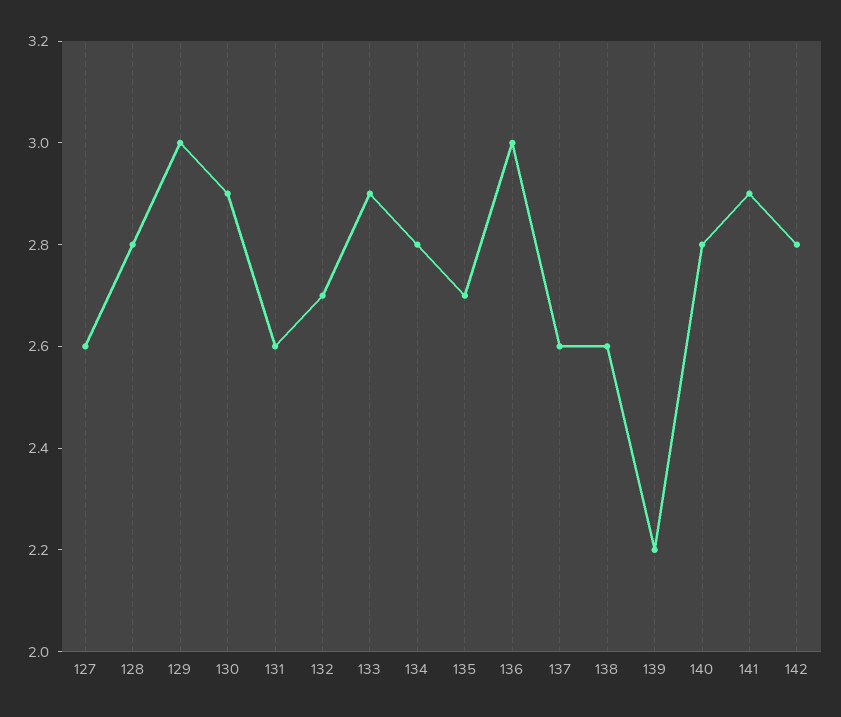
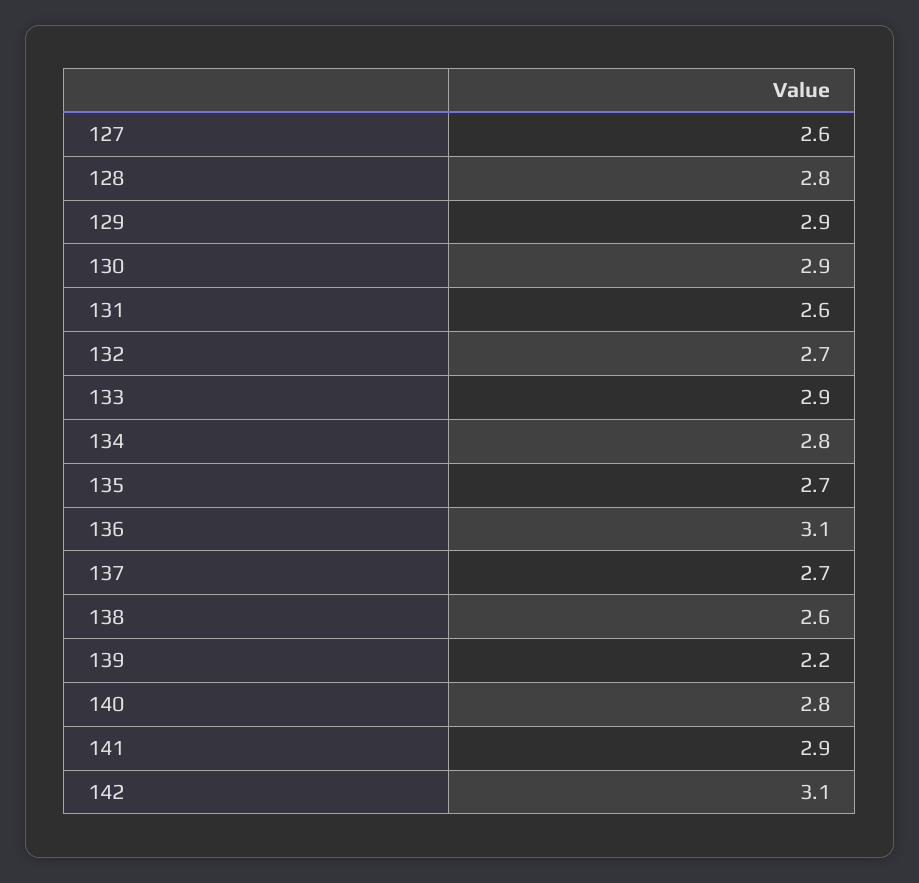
  {
    "127": 2.6,
    "128": 2.8,
-   "129": 3,
+   "129": 2.9,
    "130": 2.9,
    "131": 2.6,
    "132": 2.7,
    "133": 2.9,
    "134": 2.8,
    "135": 2.7,
-   "136": 3,
+   "136": 3.1,
-   "137": 2.6,
+   "137": 2.7,
    "138": 2.6,
    "139": 2.2,
    "140": 2.8,
    "141": 2.9,
-   "142": 2.8
+   "142": 3.1
  }

